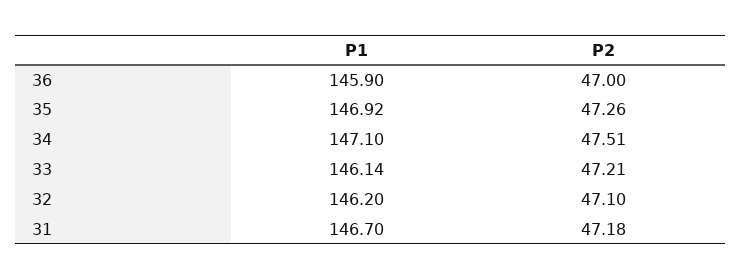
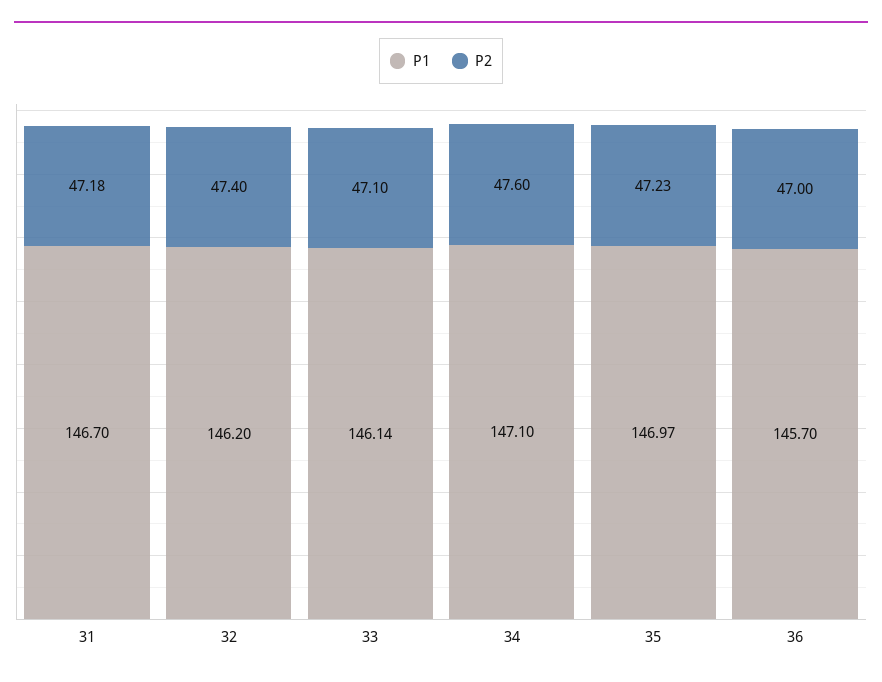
  {
    "P1": {
-     "36": 145.9,
+     "36": 145.7,
-     "35": 146.92,
+     "35": 146.97,
      "34": 147.1,
      "33": 146.14,
      "32": 146.2,
      "31": 146.7
    },
    "P2": {
      "36": 47,
-     "35": 47.26,
+     "35": 47.23,
-     "34": 47.51,
+     "34": 47.6,
-     "33": 47.21,
+     "33": 47.1,
-     "32": 47.1,
+     "32": 47.4,
      "31": 47.18
    }
  }

